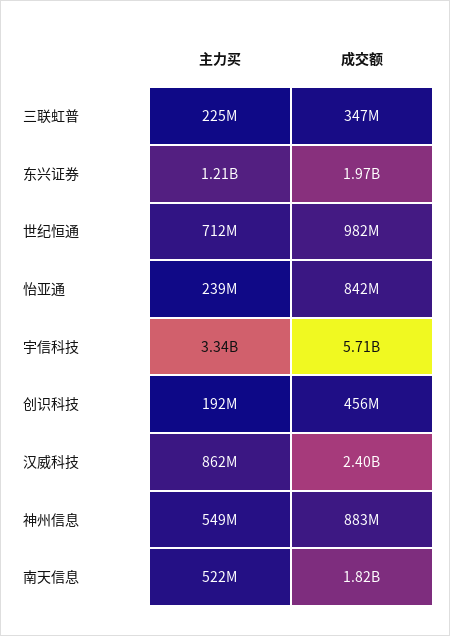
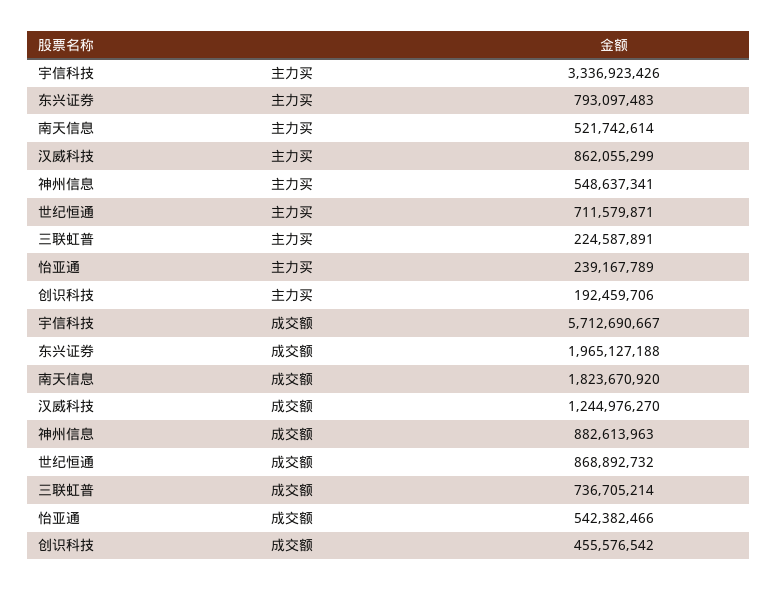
  {
    "主力买": {
      "三联虹普": 224587891,
-     "东兴证券": 1210000000,
+     "东兴证券": 793097483,
      "世纪恒通": 711579871,
      "怡亚通": 239167789,
      "宇信科技": 3336923426,
      "创识科技": 192459706,
      "汉威科技": 862055299,
      "神州信息": 548637341,
      "南天信息": 521742614
    },
    "成交额": {
-     "三联虹普": 347000000,
+     "三联虹普": 736705214,
      "东兴证券": 1965127188,
-     "世纪恒通": 982000000,
+     "世纪恒通": 868892732,
-     "怡亚通": 842000000,
+     "怡亚通": 542382466,
      "宇信科技": 5712690667,
      "创识科技": 455576542,
-     "汉威科技": 2400000000,
+     "汉威科技": 1244976270,
      "神州信息": 882613963,
      "南天信息": 1823670920
    }
  }

